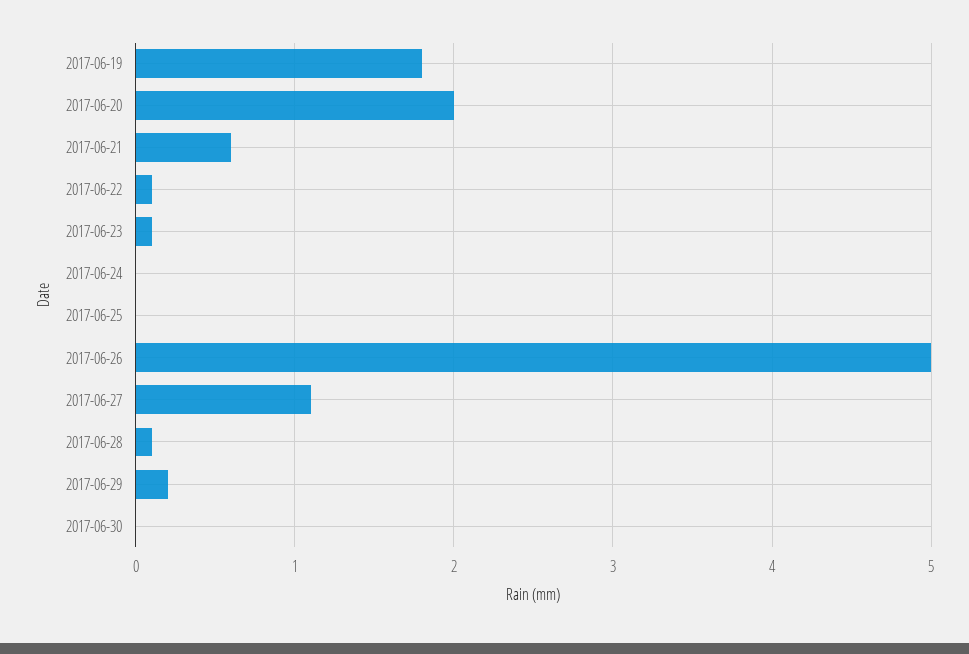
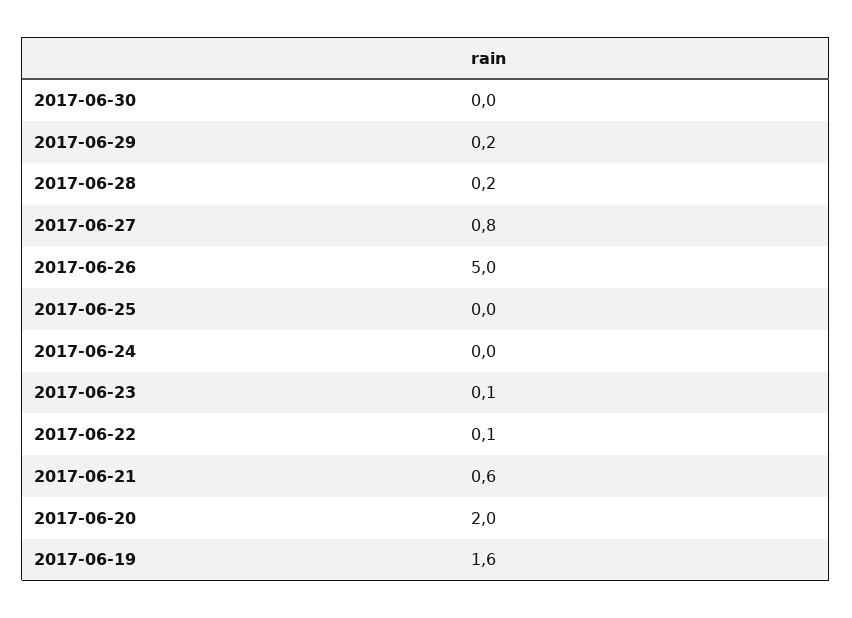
  {
-   "2017-06-19": 1.8,
+   "2017-06-19": 1.6,
    "2017-06-20": 2,
    "2017-06-21": 0.6,
    "2017-06-22": 0.1,
    "2017-06-23": 0.1,
    "2017-06-24": 0,
    "2017-06-25": 0,
    "2017-06-26": 5,
-   "2017-06-27": 1.1,
+   "2017-06-27": 0.8,
-   "2017-06-28": 0.1,
+   "2017-06-28": 0.2,
    "2017-06-29": 0.2,
    "2017-06-30": 0
  }

